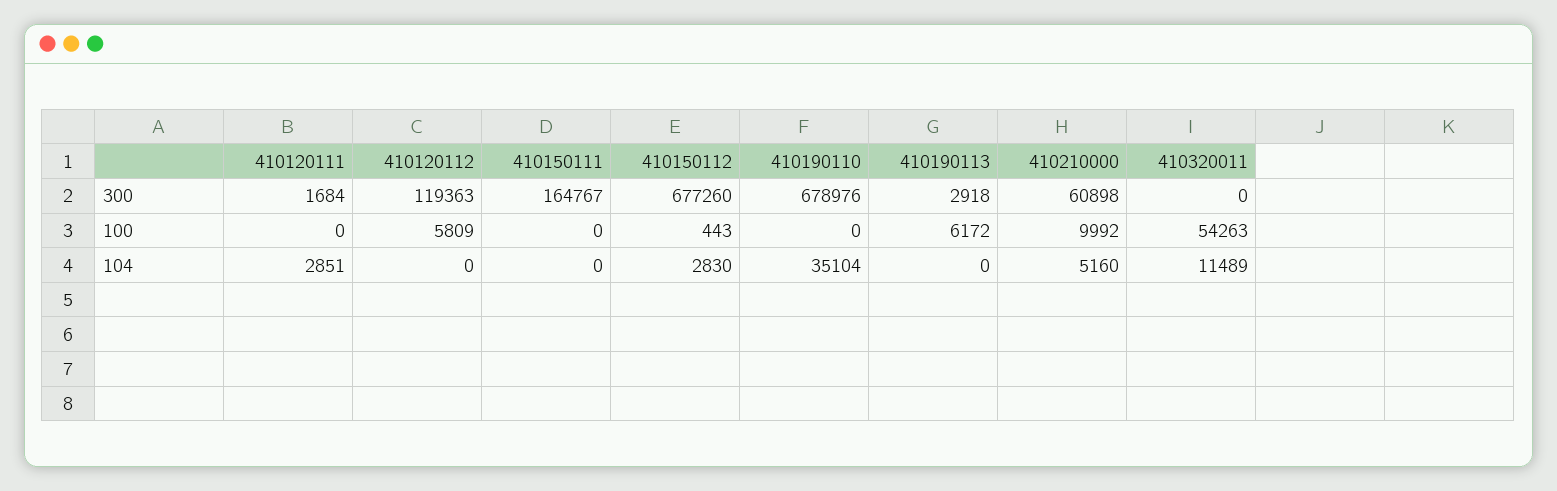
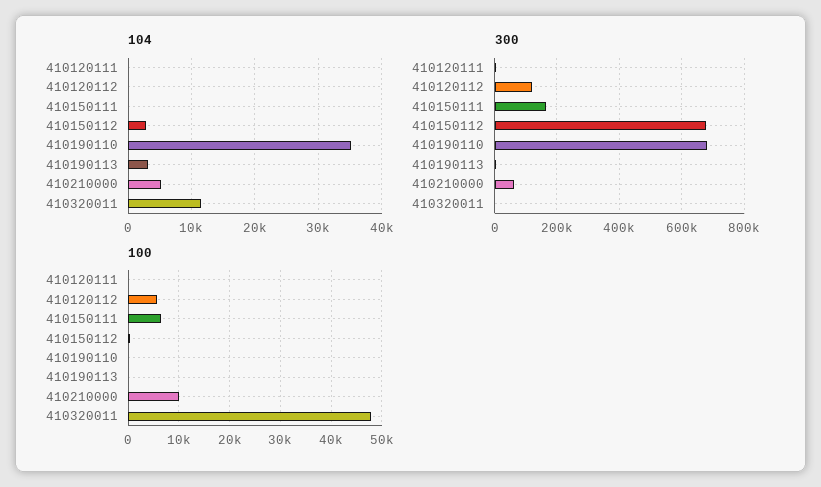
  {
    "300": {
      "410120111": 1684,
      "410120112": 119363,
      "410150111": 164767,
      "410150112": 677260,
      "410190110": 678976,
      "410190113": 2918,
      "410210000": 60898,
      "410320011": 0
    },
    "100": {
      "410120111": 0,
      "410120112": 5809,
-     "410150111": 0,
+     "410150111": 6000,
      "410150112": 443,
      "410190110": 0,
-     "410190113": 6172,
+     "410190113": 0,
      "410210000": 9992,
-     "410320011": 54263
+     "410320011": 48000
    },
    "104": {
-     "410120111": 2851,
+     "410120111": 0,
      "410120112": 0,
      "410150111": 0,
      "410150112": 2830,
      "410190110": 35104,
-     "410190113": 0,
+     "410190113": 3000,
      "410210000": 5160,
      "410320011": 11489
    }
  }

